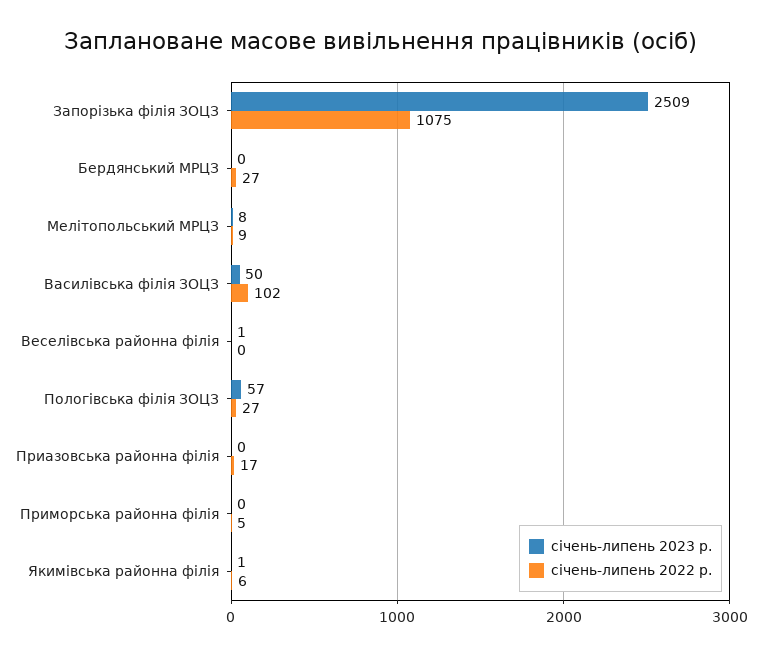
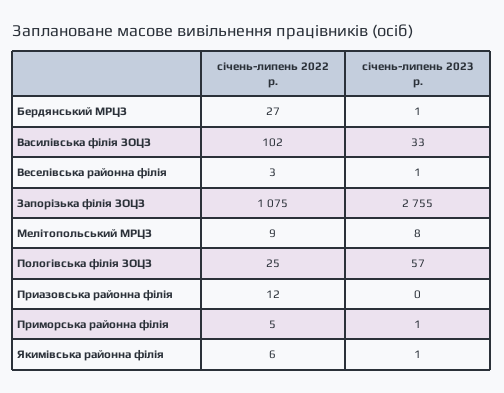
  {
    "січень-липень 2023 р.": {
-     "Запорізька філія ЗОЦЗ": 2509,
+     "Запорізька філія ЗОЦЗ": 2755,
-     "Бердянський МРЦЗ": 0,
+     "Бердянський МРЦЗ": 1,
      "Мелітопольський МРЦЗ": 8,
-     "Василівська філія ЗОЦЗ": 50,
+     "Василівська філія ЗОЦЗ": 33,
      "Веселівська районна філія": 1,
      "Пологівська філія ЗОЦЗ": 57,
      "Приазовська районна філія": 0,
-     "Приморська районна філія": 0,
+     "Приморська районна філія": 1,
      "Якимівська районна філія": 1
    },
    "січень-липень 2022 р.": {
      "Запорізька філія ЗОЦЗ": 1075,
      "Бердянський МРЦЗ": 27,
      "Мелітопольський МРЦЗ": 9,
      "Василівська філія ЗОЦЗ": 102,
-     "Веселівська районна філія": 0,
+     "Веселівська районна філія": 3,
-     "Пологівська філія ЗОЦЗ": 27,
+     "Пологівська філія ЗОЦЗ": 25,
-     "Приазовська районна філія": 17,
+     "Приазовська районна філія": 12,
      "Приморська районна філія": 5,
      "Якимівська районна філія": 6
    }
  }

